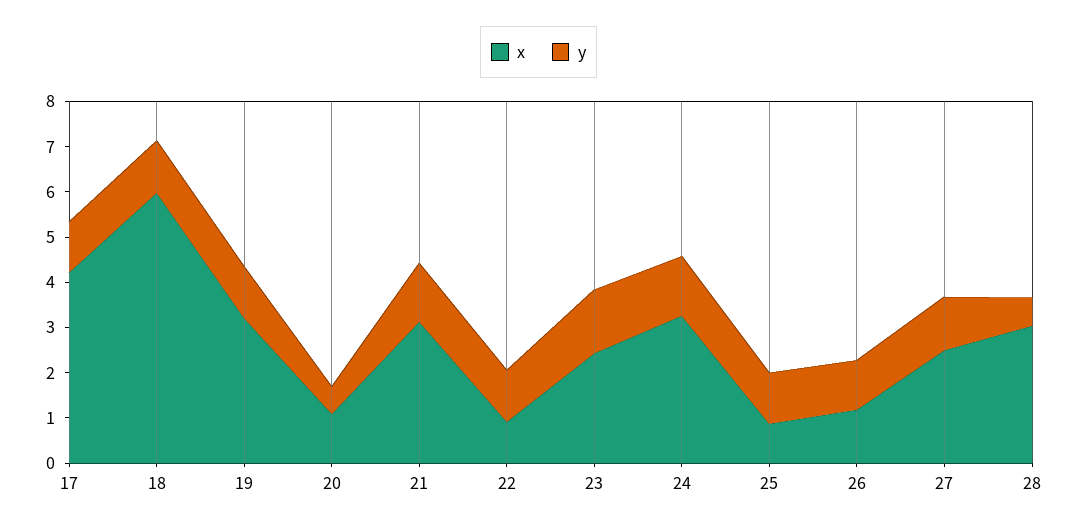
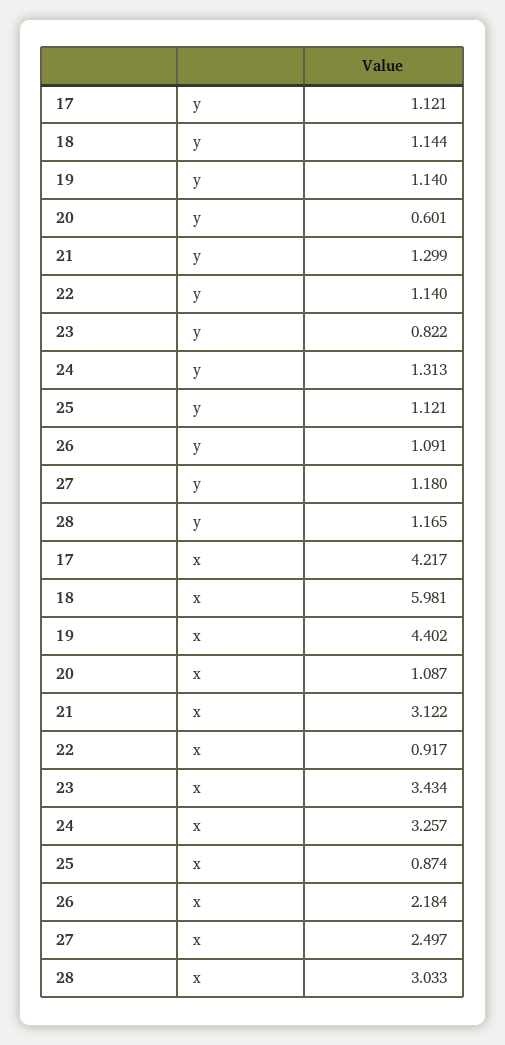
  {
    "x": {
      "17": 4.217,
      "18": 5.981,
-     "19": 3.2,
+     "19": 4.402,
      "20": 1.087,
      "21": 3.122,
      "22": 0.917,
-     "23": 2.4,
+     "23": 3.434,
      "24": 3.257,
      "25": 0.874,
-     "26": 1.2,
+     "26": 2.184,
      "27": 2.497,
      "28": 3.033
    },
    "y": {
      "17": 1.121,
      "18": 1.144,
      "19": 1.14,
      "20": 0.601,
      "21": 1.299,
      "22": 1.14,
-     "23": 1.4,
+     "23": 0.822,
      "24": 1.313,
      "25": 1.121,
      "26": 1.091,
      "27": 1.18,
-     "28": 0.6
+     "28": 1.165
    }
  }

